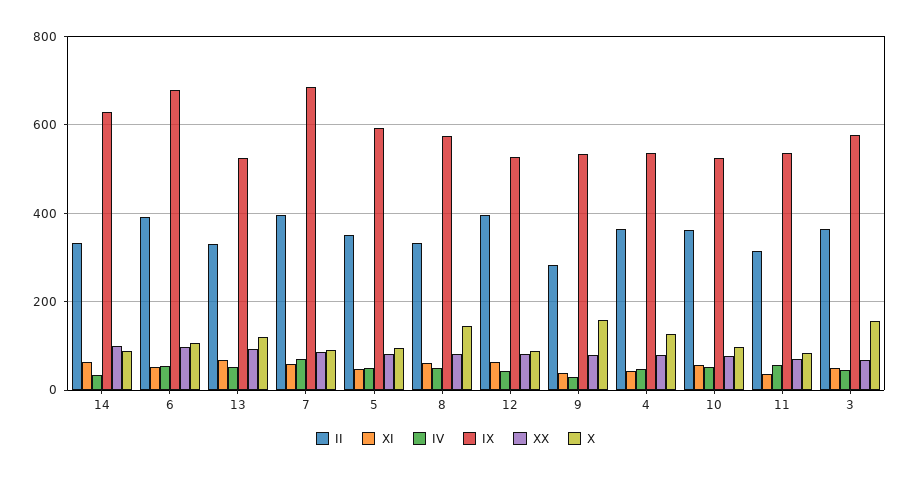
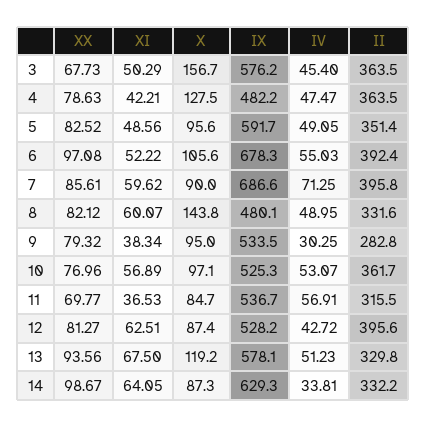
  {
    "II": {
      "14": 332.2,
      "6": 392.4,
      "13": 329.8,
      "7": 395.8,
      "5": 351.4,
      "8": 331.6,
      "12": 395.6,
      "9": 282.8,
      "4": 363.5,
      "10": 361.7,
      "11": 315.5,
      "3": 363.5
    },
    "XI": {
      "14": 64.05,
      "6": 52.22,
      "13": 67.5,
      "7": 59.62,
      "5": 48.56,
      "8": 60.07,
      "12": 62.51,
      "9": 38.34,
      "4": 42.21,
      "10": 56.89,
      "11": 36.53,
      "3": 50.29
    },
    "IV": {
      "14": 33.81,
      "6": 55.03,
      "13": 51.23,
      "7": 71.25,
      "5": 49.05,
      "8": 48.95,
      "12": 42.72,
      "9": 30.25,
      "4": 47.47,
      "10": 53.07,
      "11": 56.91,
      "3": 45.4
    },
    "IX": {
      "14": 629.3,
      "6": 678.3,
-     "13": 520,
+     "13": 578.1,
      "7": 686.6,
      "5": 591.7,
-     "8": 580,
+     "8": 480.1,
      "12": 528.2,
      "9": 533.5,
-     "4": 540,
+     "4": 482.2,
      "10": 525.3,
      "11": 536.7,
      "3": 576.2
    },
    "XX": {
      "14": 98.67,
      "6": 97.08,
      "13": 93.56,
      "7": 85.61,
      "5": 82.52,
      "8": 82.12,
      "12": 81.27,
      "9": 79.32,
      "4": 78.63,
      "10": 76.96,
      "11": 69.77,
      "3": 67.73
    },
    "X": {
      "14": 87.3,
      "6": 105.6,
      "13": 119.2,
      "7": 90,
      "5": 95.6,
      "8": 143.8,
      "12": 87.4,
-     "9": 160,
+     "9": 95,
      "4": 127.5,
      "10": 97.1,
      "11": 84.7,
      "3": 156.7
    }
  }

